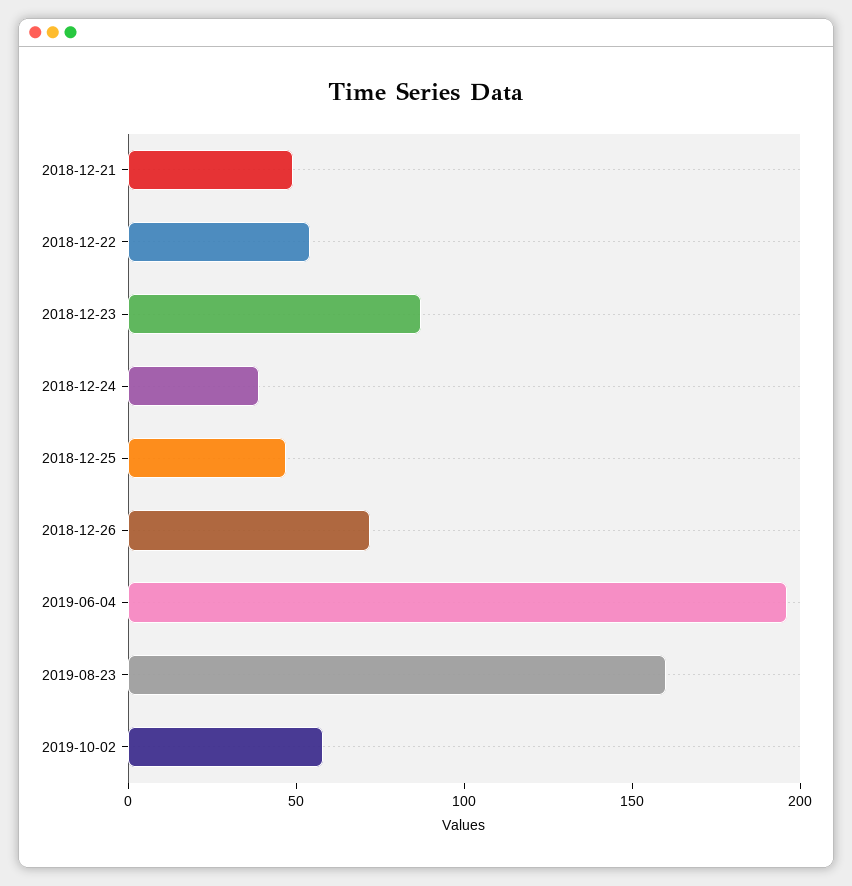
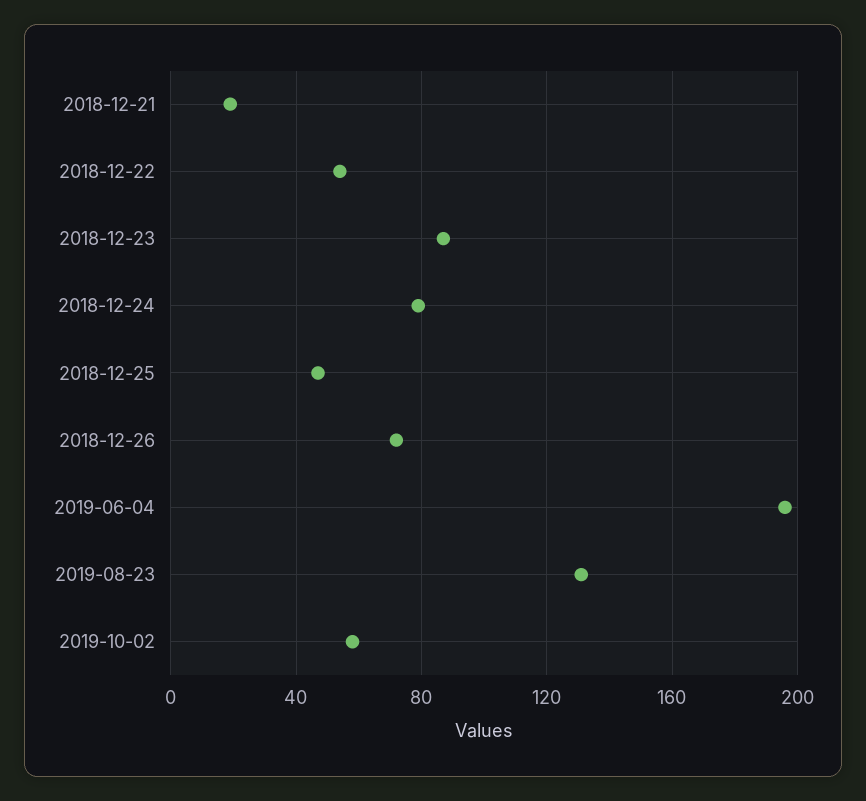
  {
-   "2018-12-21": 50,
+   "2018-12-21": 20,
    "2018-12-22": 55,
    "2018-12-23": 85,
-   "2018-12-24": 40,
+   "2018-12-24": 80,
    "2018-12-25": 45,
    "2018-12-26": 70,
    "2019-06-04": 195,
-   "2019-08-23": 160,
+   "2019-08-23": 130,
    "2019-10-02": 60
  }

